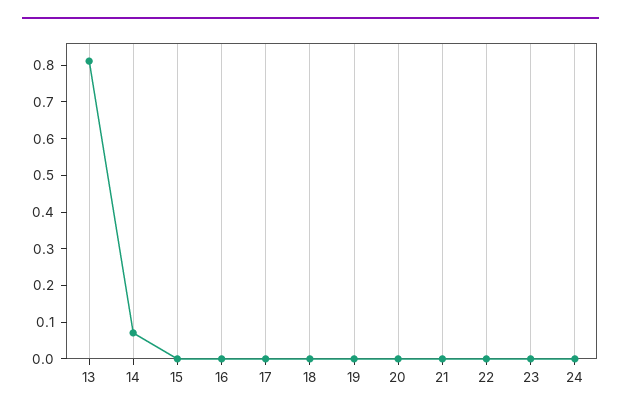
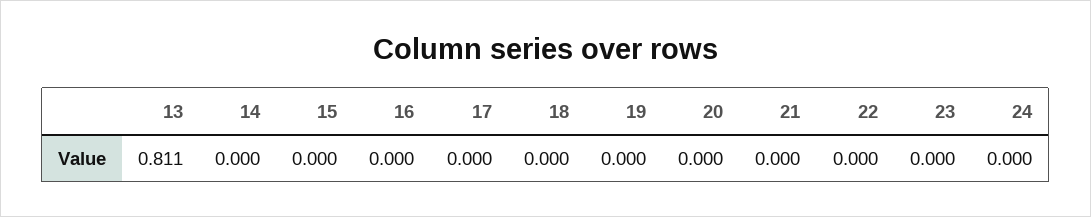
  {
    "13": 0.811,
-   "14": 0.075,
+   "14": 0,
    "15": 0,
    "16": 0,
    "17": 0,
    "18": 0,
    "19": 0,
    "20": 0,
    "21": 0,
    "22": 0,
    "23": 0,
    "24": 0
  }

